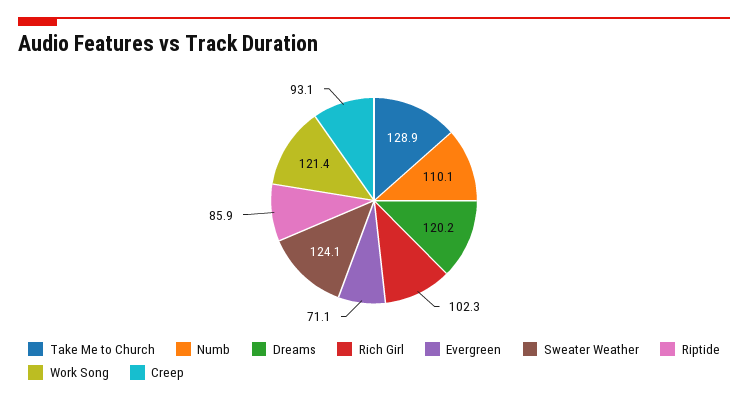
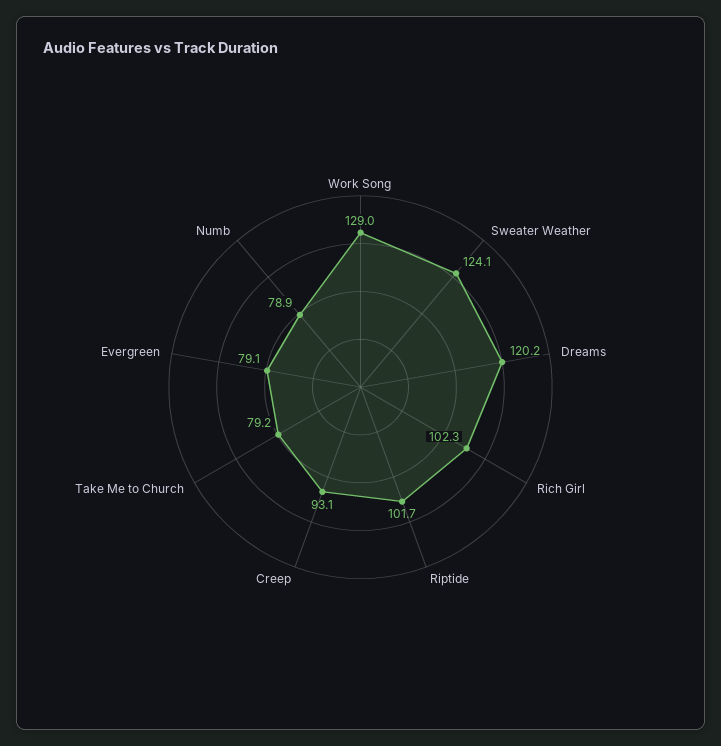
  {
-   "Take Me to Church": 128.9,
+   "Take Me to Church": 79.2,
-   "Numb": 110.1,
+   "Numb": 78.9,
    "Dreams": 120.2,
    "Rich Girl": 102.3,
-   "Evergreen": 71.1,
+   "Evergreen": 79.1,
    "Sweater Weather": 124.1,
-   "Riptide": 85.9,
+   "Riptide": 101.7,
-   "Work Song": 121.4,
+   "Work Song": 129,
    "Creep": 93.1
  }

